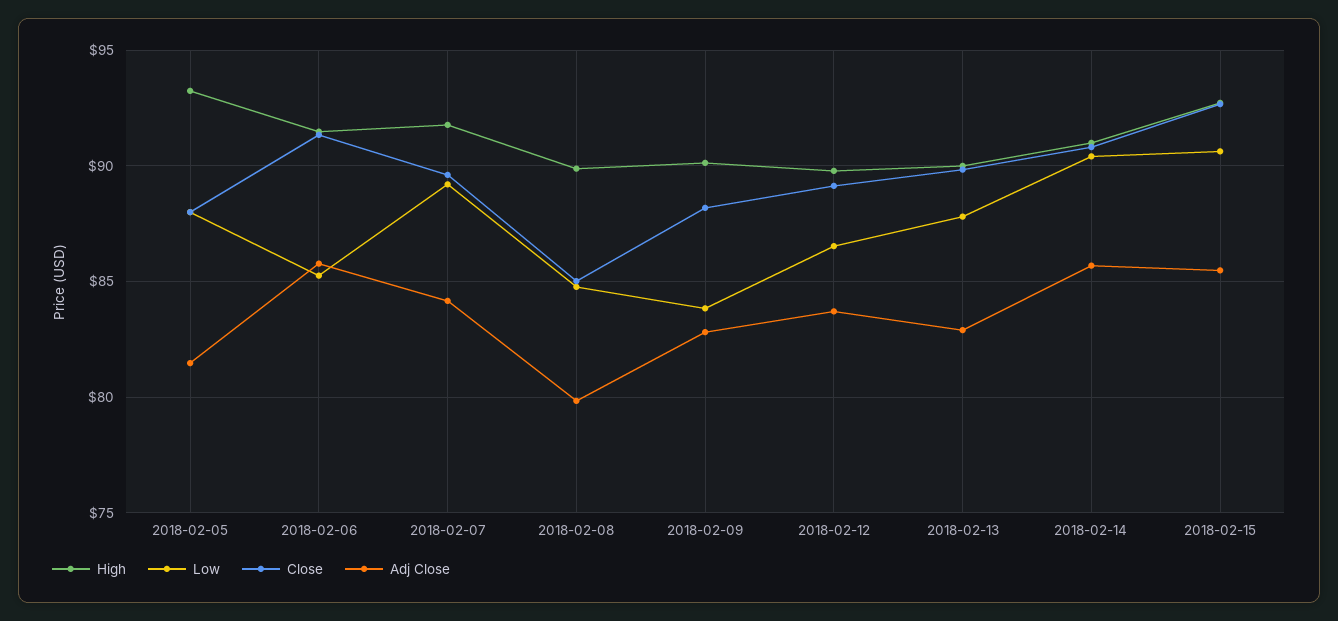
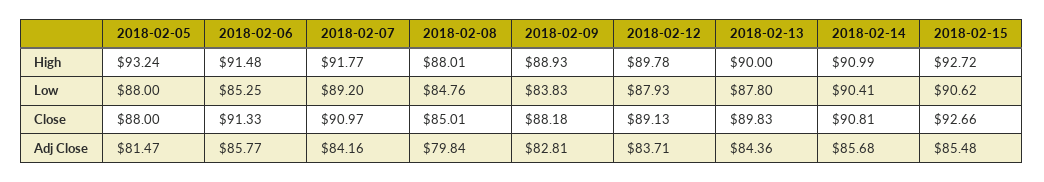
  {
    "High": {
      "2018-02-05": 93.24,
      "2018-02-06": 91.48,
      "2018-02-07": 91.77,
-     "2018-02-08": 90,
+     "2018-02-08": 88.01,
-     "2018-02-09": 90,
+     "2018-02-09": 88.93,
      "2018-02-12": 89.78,
      "2018-02-13": 90,
      "2018-02-14": 90.99,
      "2018-02-15": 92.72
    },
    "Low": {
      "2018-02-05": 88,
      "2018-02-06": 85.25,
      "2018-02-07": 89.2,
      "2018-02-08": 84.76,
      "2018-02-09": 83.83,
-     "2018-02-12": 86.5,
+     "2018-02-12": 87.93,
      "2018-02-13": 87.8,
      "2018-02-14": 90.41,
      "2018-02-15": 90.62
    },
    "Close": {
      "2018-02-05": 88,
      "2018-02-06": 91.33,
-     "2018-02-07": 89.5,
+     "2018-02-07": 90.97,
      "2018-02-08": 85.01,
      "2018-02-09": 88.18,
      "2018-02-12": 89.13,
      "2018-02-13": 89.83,
      "2018-02-14": 90.81,
      "2018-02-15": 92.66
    },
    "Adj Close": {
      "2018-02-05": 81.47,
      "2018-02-06": 85.77,
      "2018-02-07": 84.16,
      "2018-02-08": 79.84,
      "2018-02-09": 82.81,
      "2018-02-12": 83.71,
-     "2018-02-13": 83,
+     "2018-02-13": 84.36,
      "2018-02-14": 85.68,
      "2018-02-15": 85.48
    }
  }

